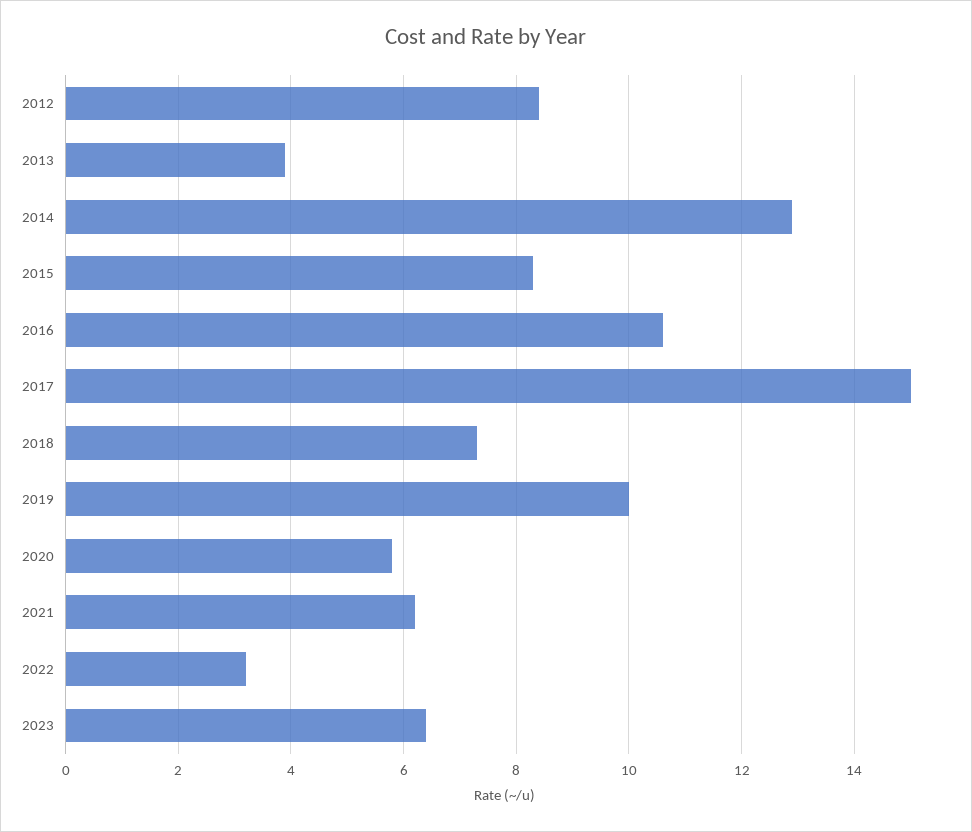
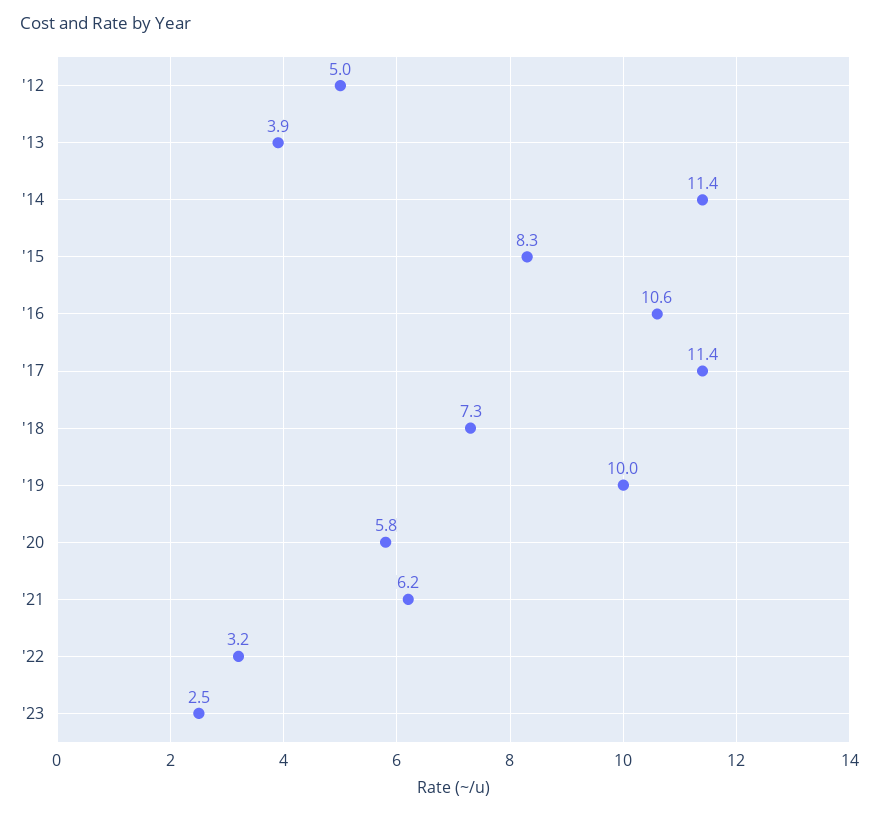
  {
-   "2012": 8.5,
+   "2012": 5,
    "2013": 3.9,
-   "2014": 13,
+   "2014": 11.4,
    "2015": 8.3,
    "2016": 10.6,
-   "2017": 15,
+   "2017": 11.4,
    "2018": 7.3,
    "2019": 10,
    "2020": 5.8,
    "2021": 6.2,
    "2022": 3.2,
-   "2023": 6.5
+   "2023": 2.5
  }

